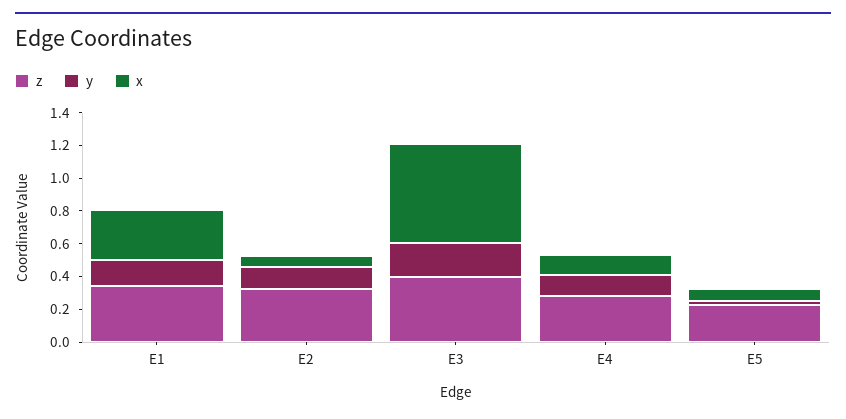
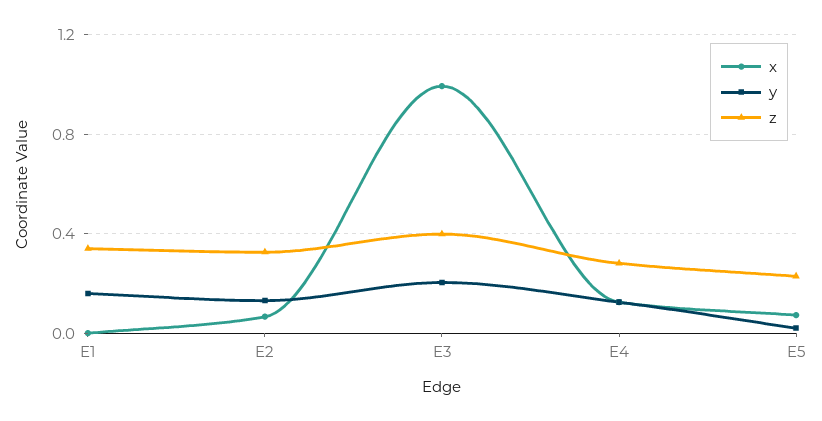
  {
    "z": {
      "E1": 0.35,
      "E2": 0.35,
      "E3": 0.4,
      "E4": 0.3,
      "E5": 0.25
    },
    "y": {
      "E1": 0.15,
      "E2": 0.15,
      "E3": 0.2,
      "E4": 0.15,
      "E5": 0
    },
    "x": {
-     "E1": 0.3,
+     "E1": 0,
      "E2": 0.05,
-     "E3": 0.6,
+     "E3": 1,
      "E4": 0.15,
      "E5": 0.05
    }
  }

